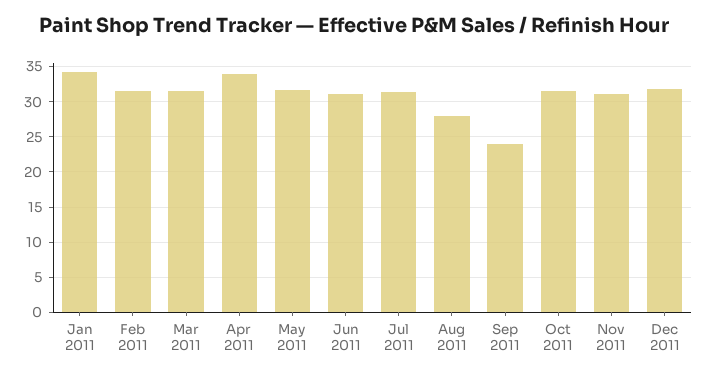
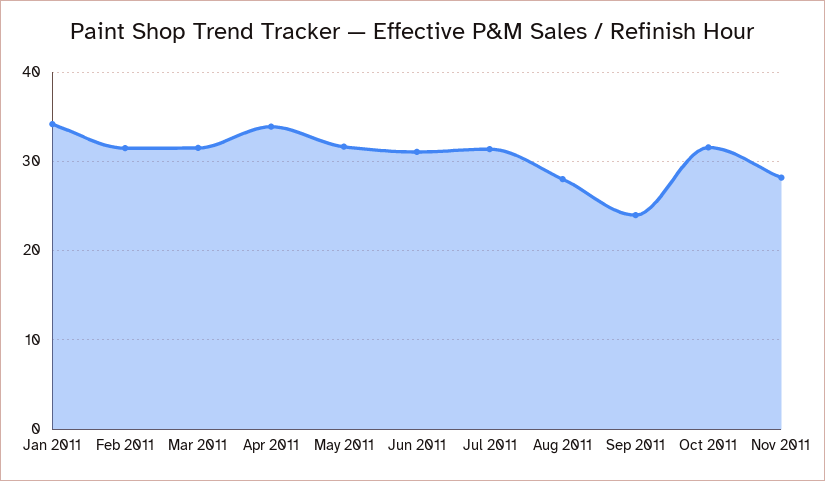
  {
    "Jan 2011": 34,
    "Feb 2011": 31,
    "Mar 2011": 32,
    "Apr 2011": 34,
    "May 2011": 32,
    "Jun 2011": 31,
    "Jul 2011": 31,
    "Aug 2011": 28,
    "Sep 2011": 24,
    "Oct 2011": 32,
-   "Nov 2011": 31,
+   "Nov 2011": 28
-   "Dec 2011": 32
  }

